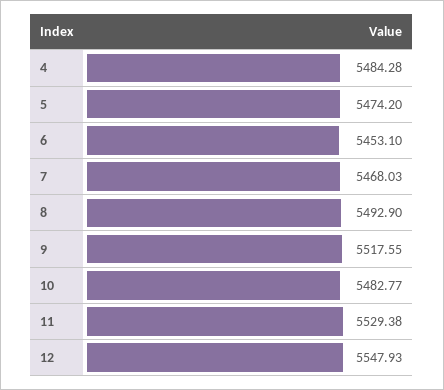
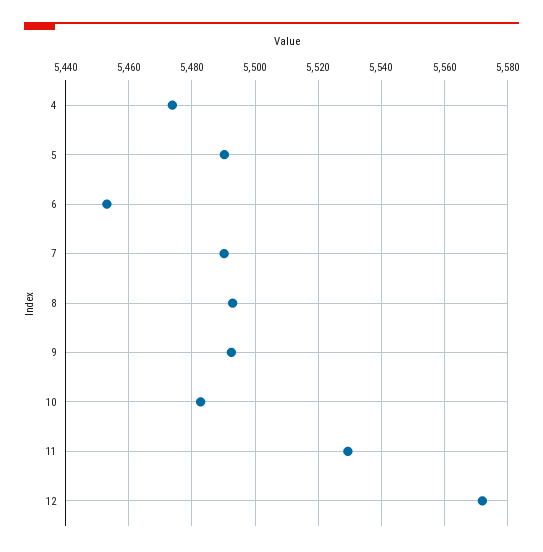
  {
-   "4": 5484.28,
+   "4": 5474,
-   "5": 5474.2,
+   "5": 5490,
    "6": 5453.1,
-   "7": 5468.03,
+   "7": 5490,
    "8": 5492.9,
-   "9": 5517.55,
+   "9": 5492,
    "10": 5482.77,
    "11": 5529.38,
-   "12": 5547.93
+   "12": 5572
  }

